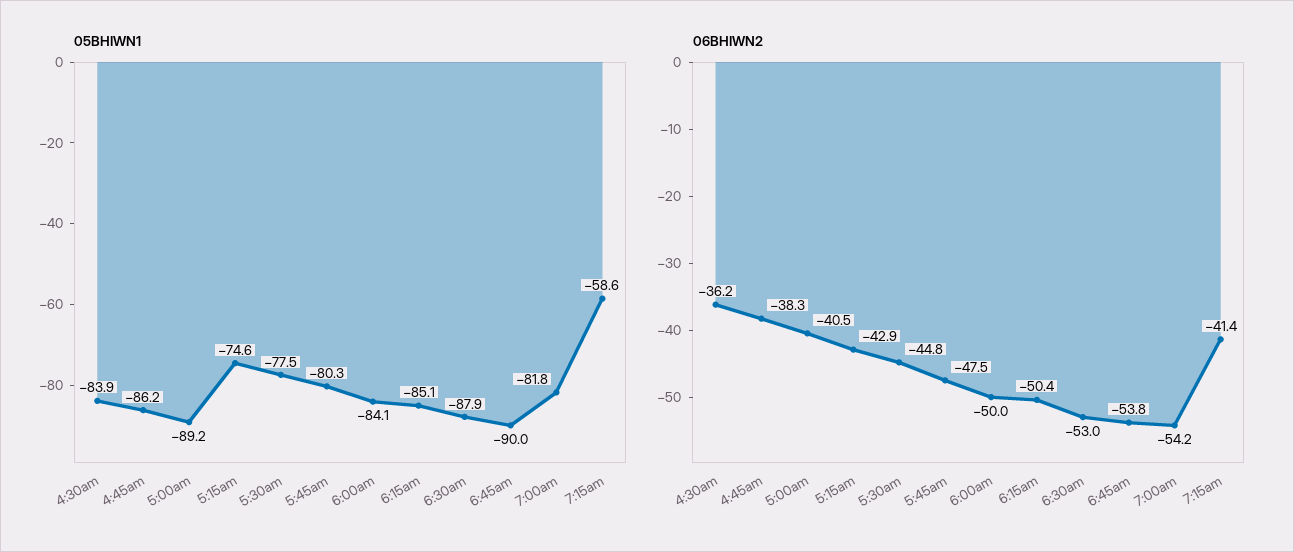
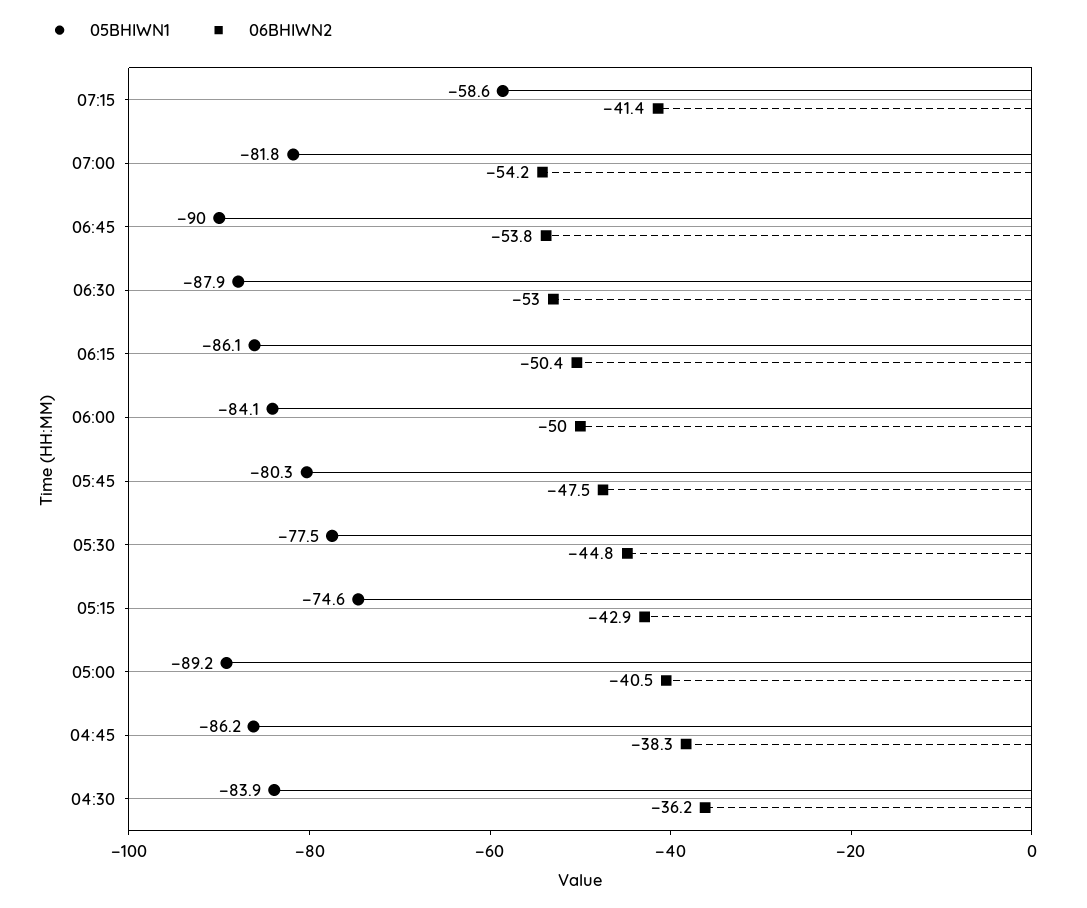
  {
    "05BHIWN1": {
      "4:30am": -83.9,
      "4:45am": -86.2,
      "5:00am": -89.2,
      "5:15am": -74.6,
      "5:30am": -77.5,
      "5:45am": -80.3,
      "6:00am": -84.1,
-     "6:15am": -85.1,
+     "6:15am": -86.1,
      "6:30am": -87.9,
      "6:45am": -90,
      "7:00am": -81.8,
      "7:15am": -58.6
    },
    "06BHIWN2": {
      "4:30am": -36.2,
      "4:45am": -38.3,
      "5:00am": -40.5,
      "5:15am": -42.9,
      "5:30am": -44.8,
      "5:45am": -47.5,
      "6:00am": -50,
      "6:15am": -50.4,
      "6:30am": -53,
      "6:45am": -53.8,
      "7:00am": -54.2,
      "7:15am": -41.4
    }
  }

